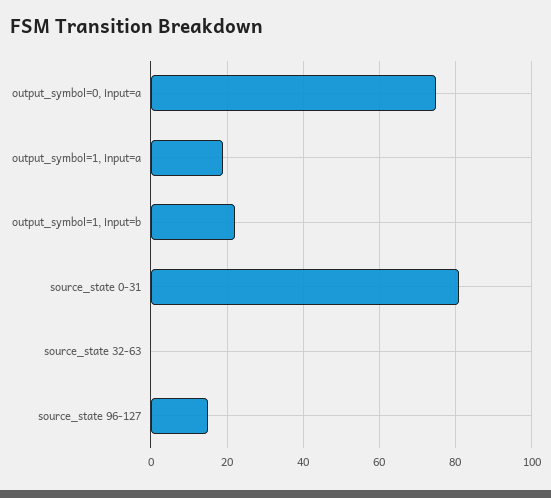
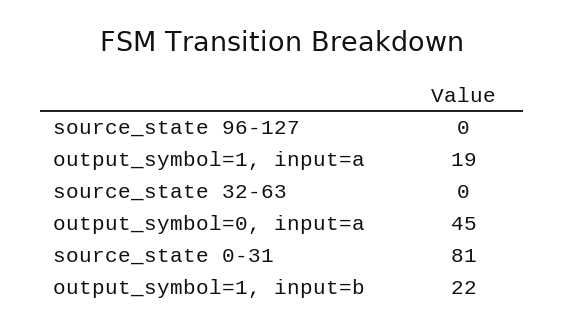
  {
-   "output_symbol=0, input=a": 75,
+   "output_symbol=0, input=a": 45,
    "output_symbol=1, input=a": 19,
    "output_symbol=1, input=b": 22,
    "source_state 0-31": 81,
    "source_state 32-63": 0,
-   "source_state 96-127": 15
+   "source_state 96-127": 0
  }

